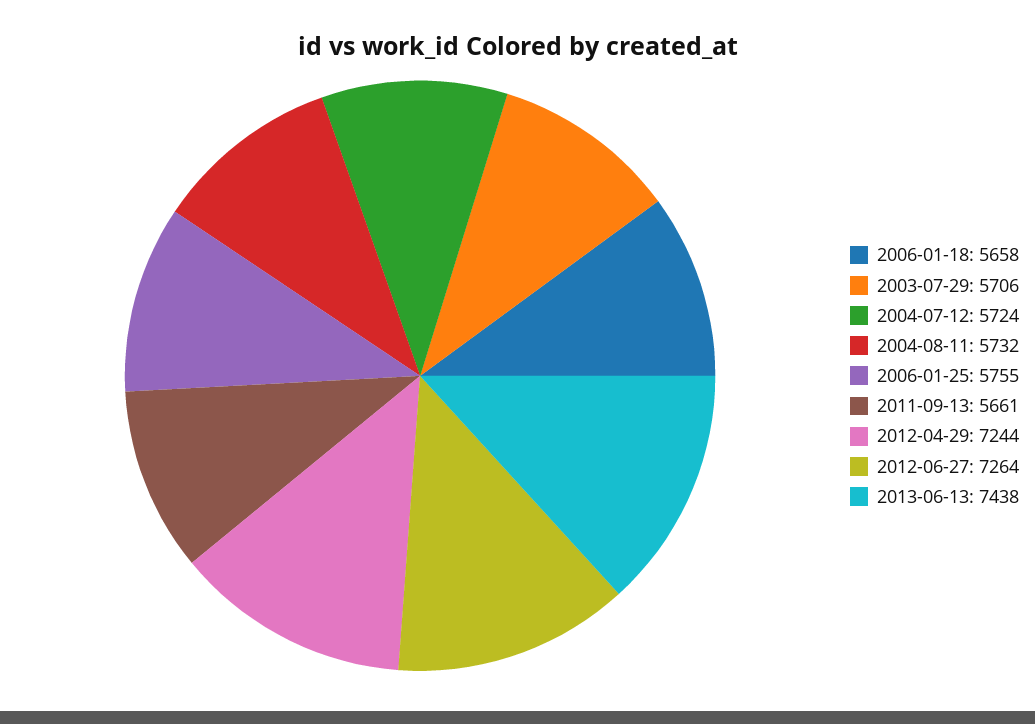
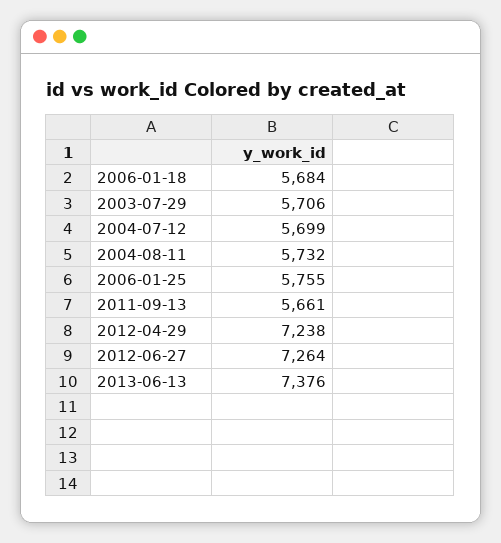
  {
-   "2006-01-18": 5658,
+   "2006-01-18": 5684,
    "2003-07-29": 5706,
-   "2004-07-12": 5724,
+   "2004-07-12": 5699,
    "2004-08-11": 5732,
    "2006-01-25": 5755,
    "2011-09-13": 5661,
-   "2012-04-29": 7244,
+   "2012-04-29": 7238,
    "2012-06-27": 7264,
-   "2013-06-13": 7438
+   "2013-06-13": 7376
  }

